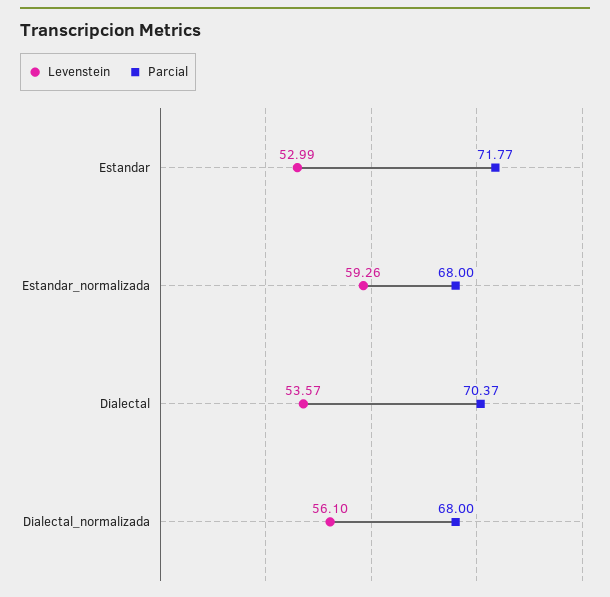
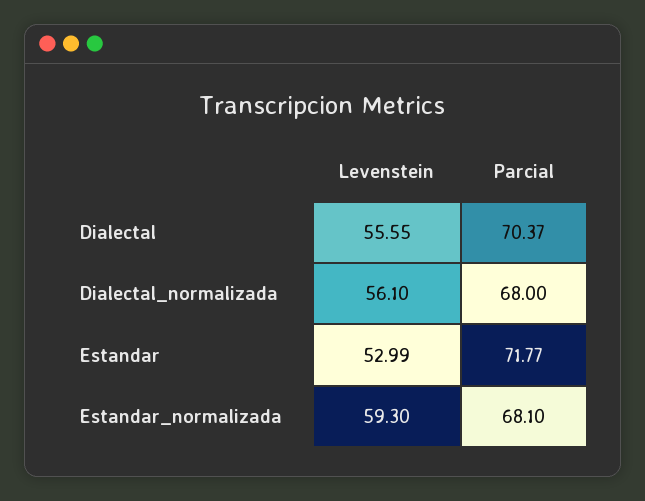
  {
    "Levenstein": {
      "Estandar": 52.99,
-     "Estandar_normalizada": 59.26,
+     "Estandar_normalizada": 59.3,
-     "Dialectal": 53.57,
+     "Dialectal": 55.55,
      "Dialectal_normalizada": 56.1
    },
    "Parcial": {
      "Estandar": 71.77,
-     "Estandar_normalizada": 68,
+     "Estandar_normalizada": 68.1,
      "Dialectal": 70.37,
      "Dialectal_normalizada": 68
    }
  }

